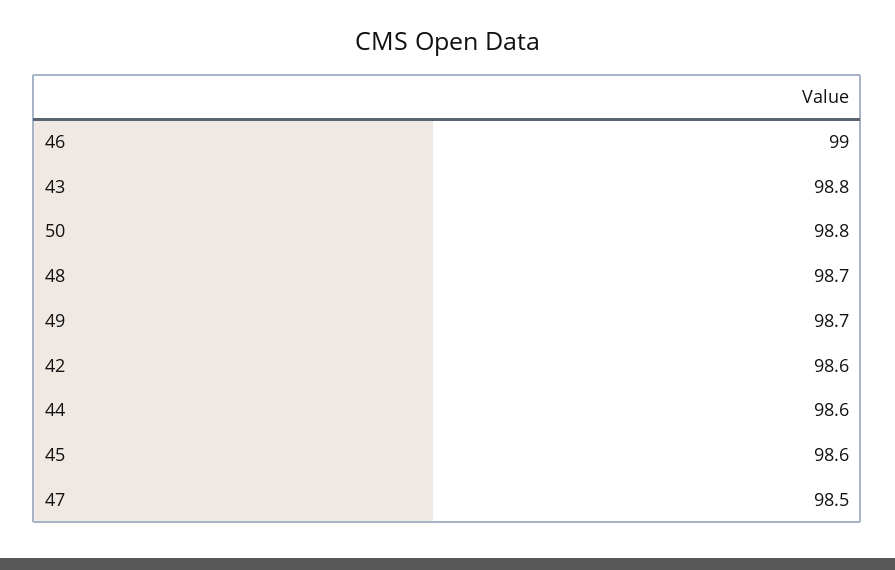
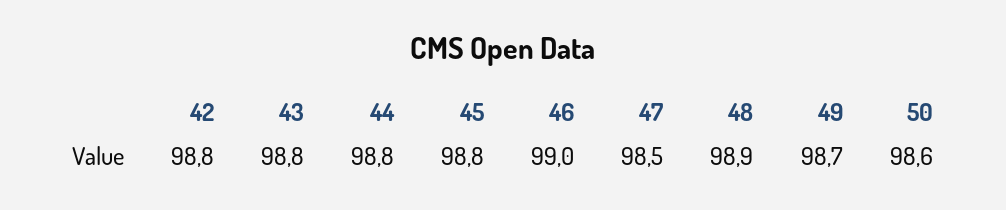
  {
    "46": 99,
    "43": 98.8,
-   "50": 98.8,
+   "50": 98.6,
-   "48": 98.7,
+   "48": 98.9,
    "49": 98.7,
-   "42": 98.6,
+   "42": 98.8,
-   "44": 98.6,
+   "44": 98.8,
-   "45": 98.6,
+   "45": 98.8,
    "47": 98.5
  }

